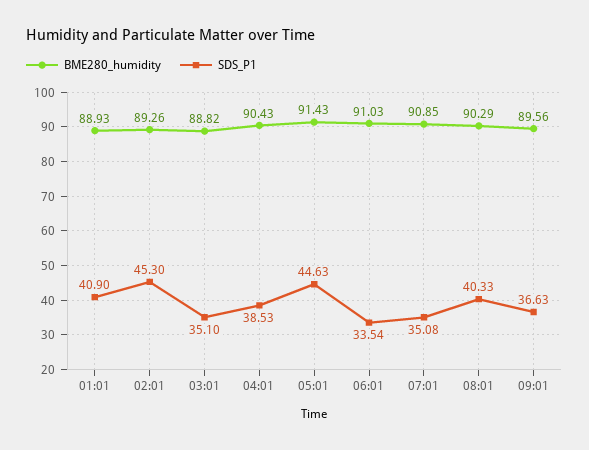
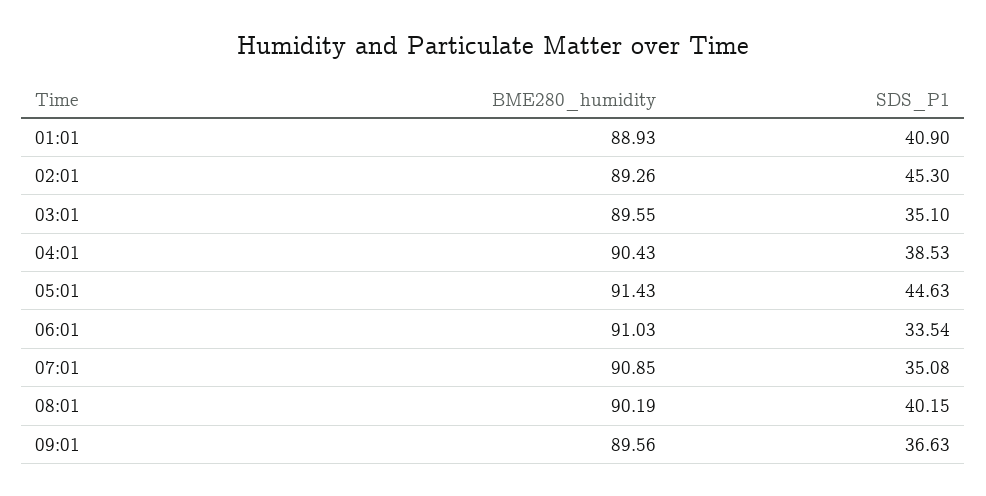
  {
    "BME280_humidity": {
      "01:01": 88.93,
      "02:01": 89.26,
-     "03:01": 88.82,
+     "03:01": 89.55,
      "04:01": 90.43,
      "05:01": 91.43,
      "06:01": 91.03,
      "07:01": 90.85,
-     "08:01": 90.29,
+     "08:01": 90.19,
      "09:01": 89.56
    },
    "SDS_P1": {
      "01:01": 40.9,
      "02:01": 45.3,
      "03:01": 35.1,
      "04:01": 38.53,
      "05:01": 44.63,
      "06:01": 33.54,
      "07:01": 35.08,
-     "08:01": 40.33,
+     "08:01": 40.15,
      "09:01": 36.63
    }
  }

